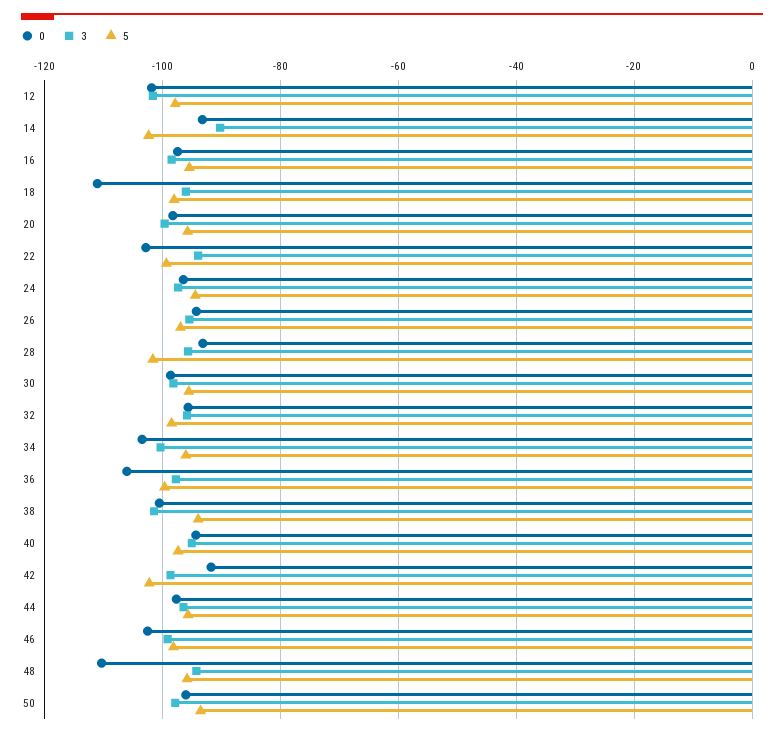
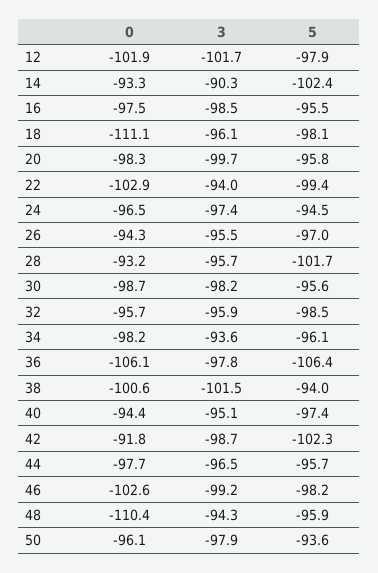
  {
    "0": {
      "12": -101.9,
      "14": -93.3,
      "16": -97.5,
      "18": -111.1,
      "20": -98.3,
      "22": -102.9,
      "24": -96.5,
      "26": -94.3,
      "28": -93.2,
      "30": -98.7,
      "32": -95.7,
-     "34": -104,
+     "34": -98.2,
      "36": -106.1,
      "38": -100.6,
      "40": -94.4,
      "42": -91.8,
      "44": -97.7,
      "46": -102.6,
      "48": -110.4,
      "50": -96.1
    },
    "3": {
      "12": -101.7,
      "14": -90.3,
      "16": -98.5,
      "18": -96.1,
      "20": -99.7,
      "22": -94,
      "24": -97.4,
      "26": -95.5,
      "28": -95.7,
      "30": -98.2,
      "32": -95.9,
-     "34": -100,
+     "34": -93.6,
      "36": -97.8,
      "38": -101.5,
      "40": -95.1,
      "42": -98.7,
      "44": -96.5,
      "46": -99.2,
      "48": -94.3,
      "50": -97.9
    },
    "5": {
      "12": -97.9,
      "14": -102.4,
      "16": -95.5,
      "18": -98.1,
      "20": -95.8,
      "22": -99.4,
      "24": -94.5,
      "26": -97,
      "28": -101.7,
      "30": -95.6,
      "32": -98.5,
      "34": -96.1,
-     "36": -100,
+     "36": -106.4,
      "38": -94,
      "40": -97.4,
      "42": -102.3,
      "44": -95.7,
      "46": -98.2,
      "48": -95.9,
      "50": -93.6
    }
  }

